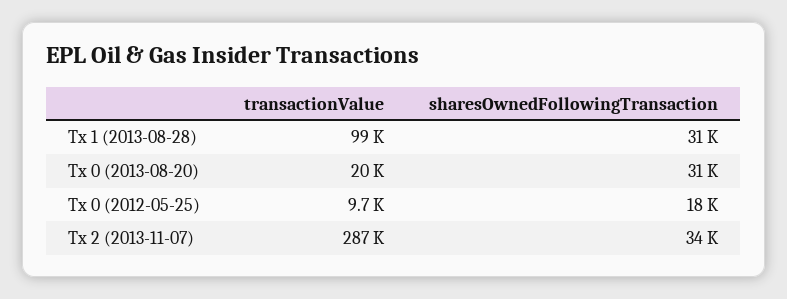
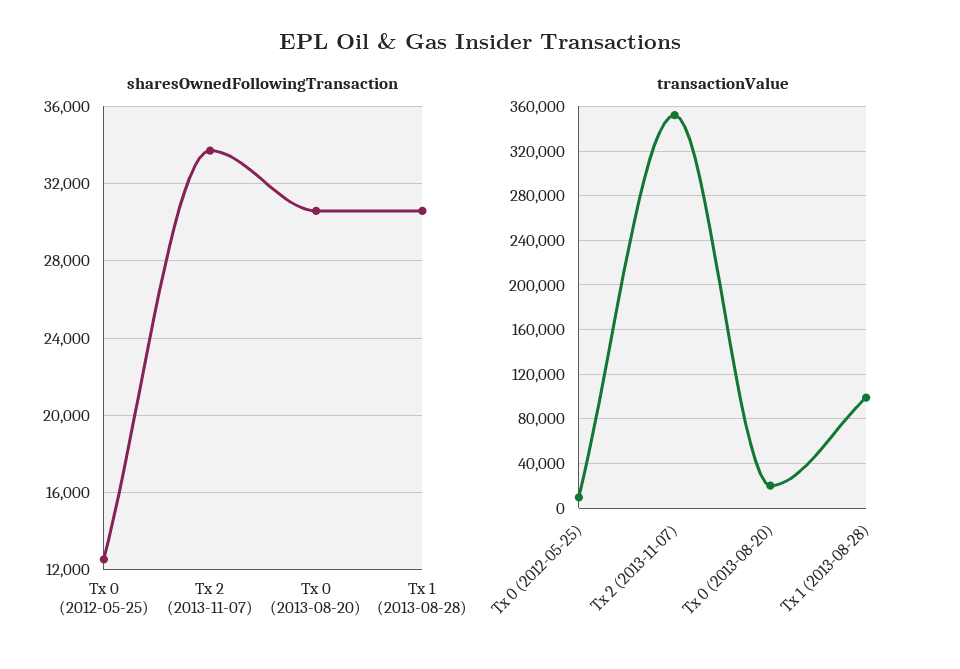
  {
    "transactionValue": {
      "Tx 1 (2013-08-28)": 99000,
      "Tx 0 (2013-08-20)": 20000,
      "Tx 0 (2012-05-25)": 9700,
-     "Tx 2 (2013-11-07)": 287000
+     "Tx 2 (2013-11-07)": 350000
    },
    "sharesOwnedFollowingTransaction": {
      "Tx 1 (2013-08-28)": 31000,
      "Tx 0 (2013-08-20)": 31000,
-     "Tx 0 (2012-05-25)": 18000,
+     "Tx 0 (2012-05-25)": 12500,
      "Tx 2 (2013-11-07)": 34000
    }
  }

